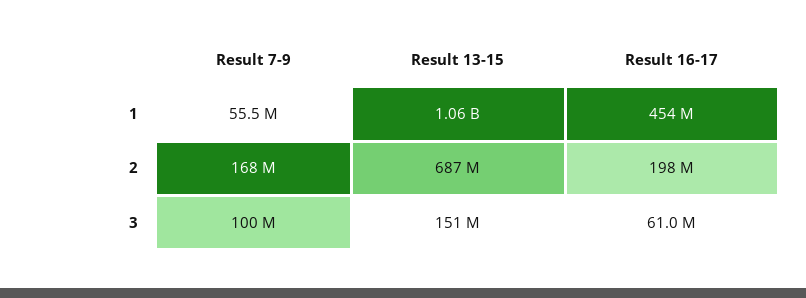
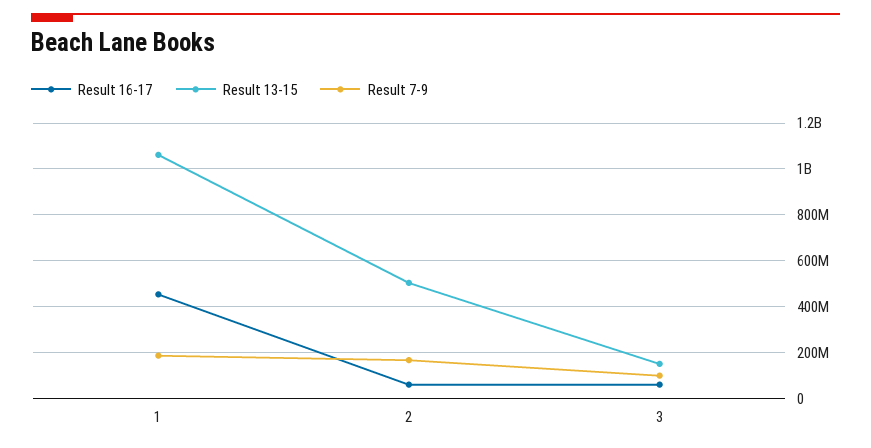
  {
    "Result 7-9": {
-     "1": 55500000,
+     "1": 200000000,
      "2": 168000000,
      "3": 100000000
    },
    "Result 13-15": {
      "1": 1060000000,
-     "2": 687000000,
+     "2": 500000000,
      "3": 151000000
    },
    "Result 16-17": {
      "1": 454000000,
-     "2": 198000000,
+     "2": 50000000,
      "3": 61000000
    }
  }

